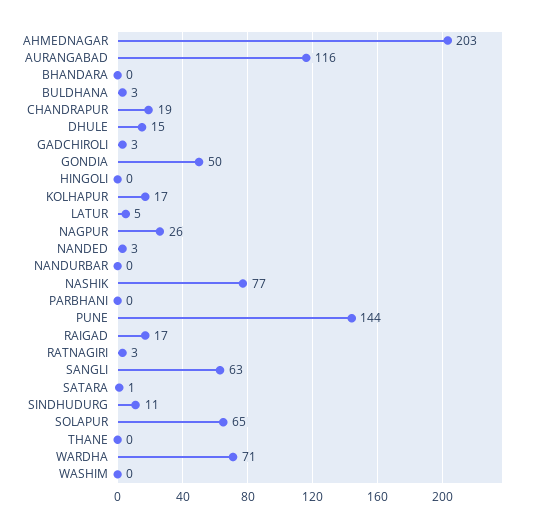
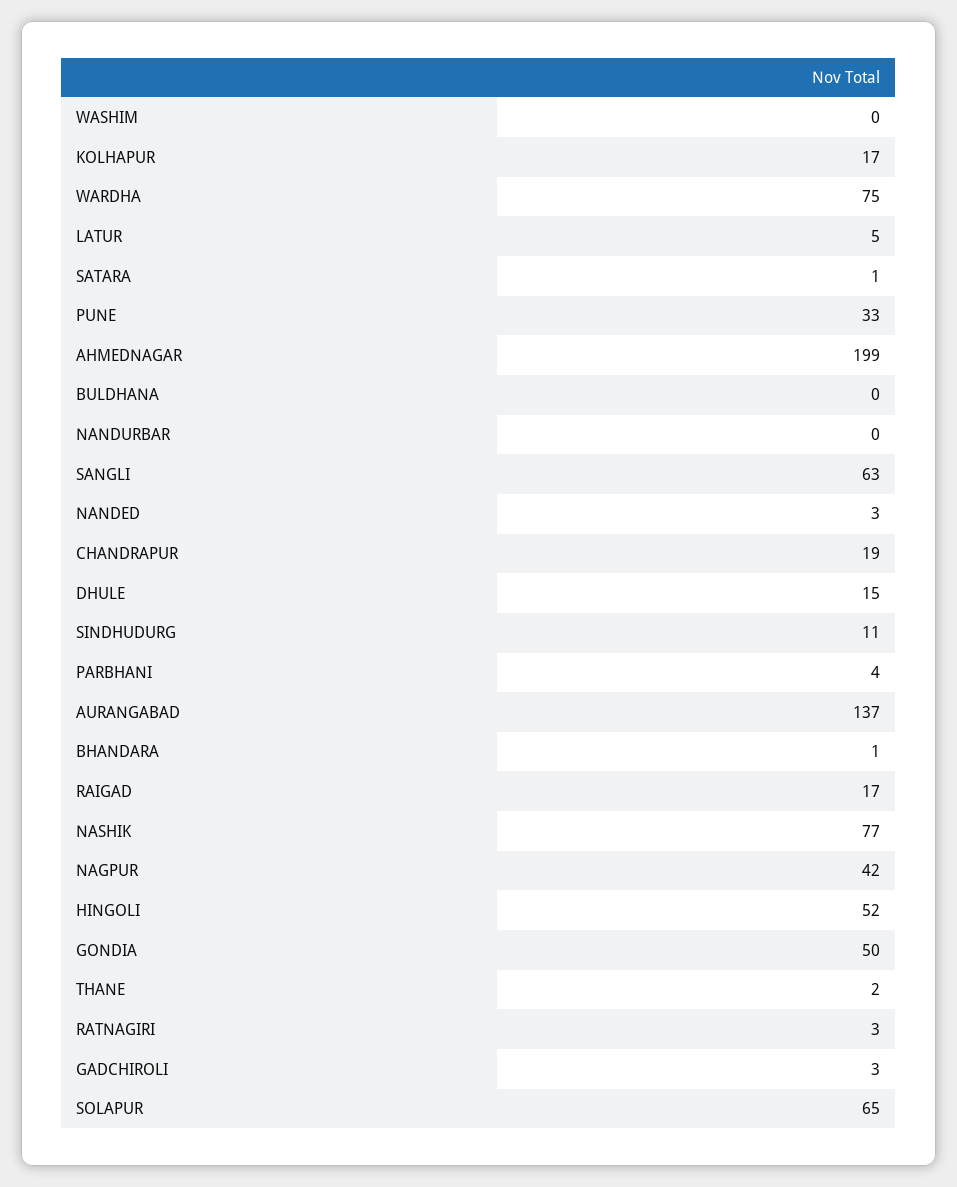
  {
-   "AHMEDNAGAR": 203,
+   "AHMEDNAGAR": 199,
-   "AURANGABAD": 116,
+   "AURANGABAD": 137,
-   "BHANDARA": 0,
+   "BHANDARA": 1,
-   "BULDHANA": 3,
+   "BULDHANA": 0,
    "CHANDRAPUR": 19,
    "DHULE": 15,
    "GADCHIROLI": 3,
    "GONDIA": 50,
-   "HINGOLI": 0,
+   "HINGOLI": 52,
    "KOLHAPUR": 17,
    "LATUR": 5,
-   "NAGPUR": 26,
+   "NAGPUR": 42,
    "NANDED": 3,
    "NANDURBAR": 0,
    "NASHIK": 77,
-   "PARBHANI": 0,
+   "PARBHANI": 4,
-   "PUNE": 144,
+   "PUNE": 33,
    "RAIGAD": 17,
    "RATNAGIRI": 3,
    "SANGLI": 63,
    "SATARA": 1,
    "SINDHUDURG": 11,
    "SOLAPUR": 65,
-   "THANE": 0,
+   "THANE": 2,
-   "WARDHA": 71,
+   "WARDHA": 75,
    "WASHIM": 0
  }

